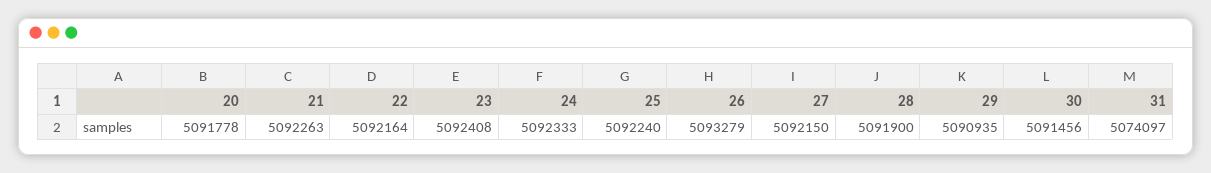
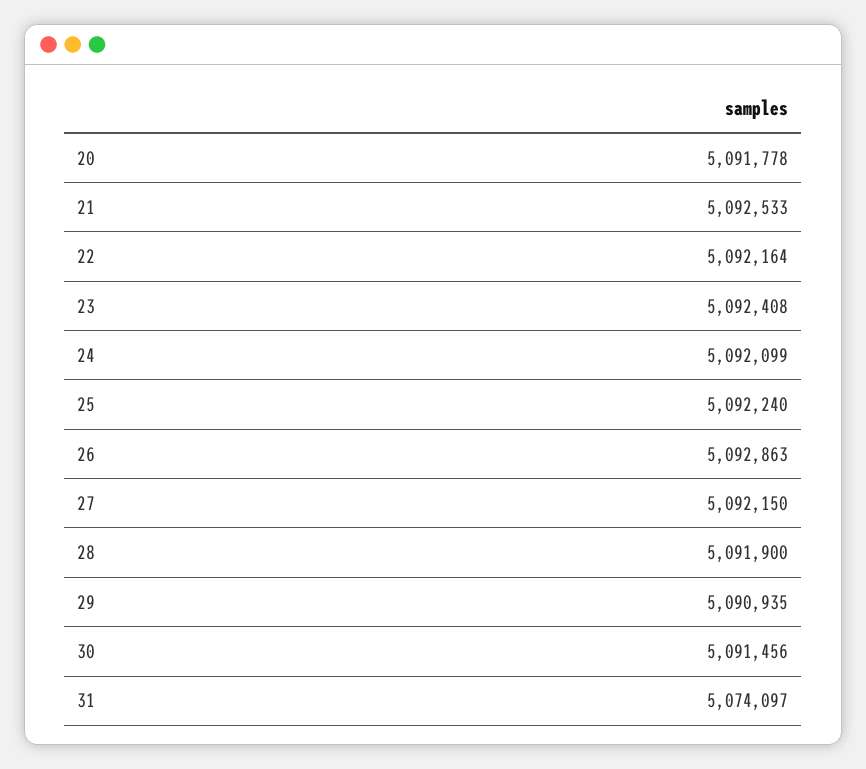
  {
    "20": 5091778,
-   "21": 5092263,
+   "21": 5092533,
    "22": 5092164,
    "23": 5092408,
-   "24": 5092333,
+   "24": 5092099,
    "25": 5092240,
-   "26": 5093279,
+   "26": 5092863,
    "27": 5092150,
    "28": 5091900,
    "29": 5090935,
    "30": 5091456,
    "31": 5074097
  }

